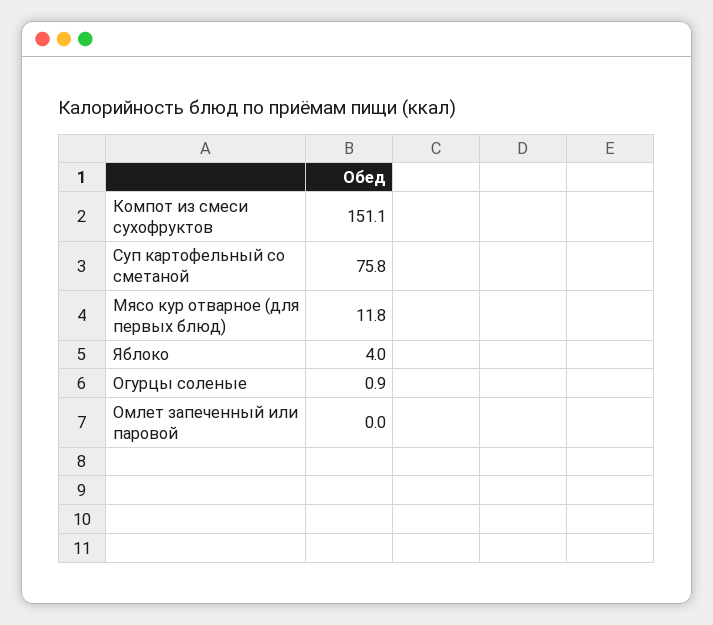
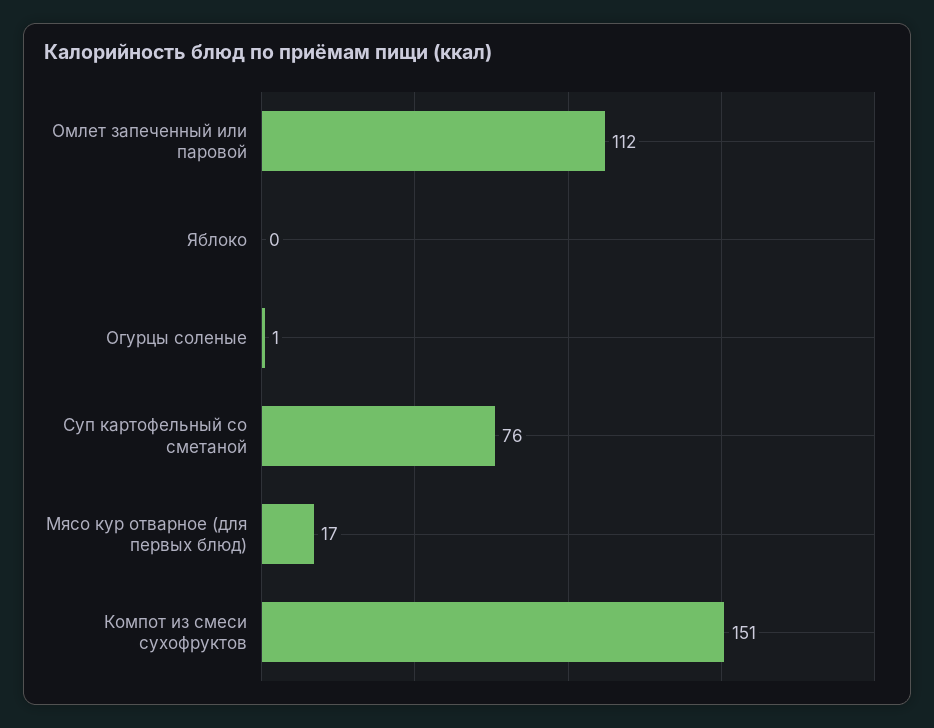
  {
    "Компот из смеси сухофруктов": 151.1,
    "Суп картофельный со сметаной": 75.8,
-   "Мясо кур отварное (для первых блюд)": 11.8,
+   "Мясо кур отварное (для первых блюд)": 17,
-   "Яблоко": 4,
+   "Яблоко": 0,
    "Огурцы соленые": 0.9,
-   "Омлет запеченный или паровой": 0
+   "Омлет запеченный или паровой": 112
  }

